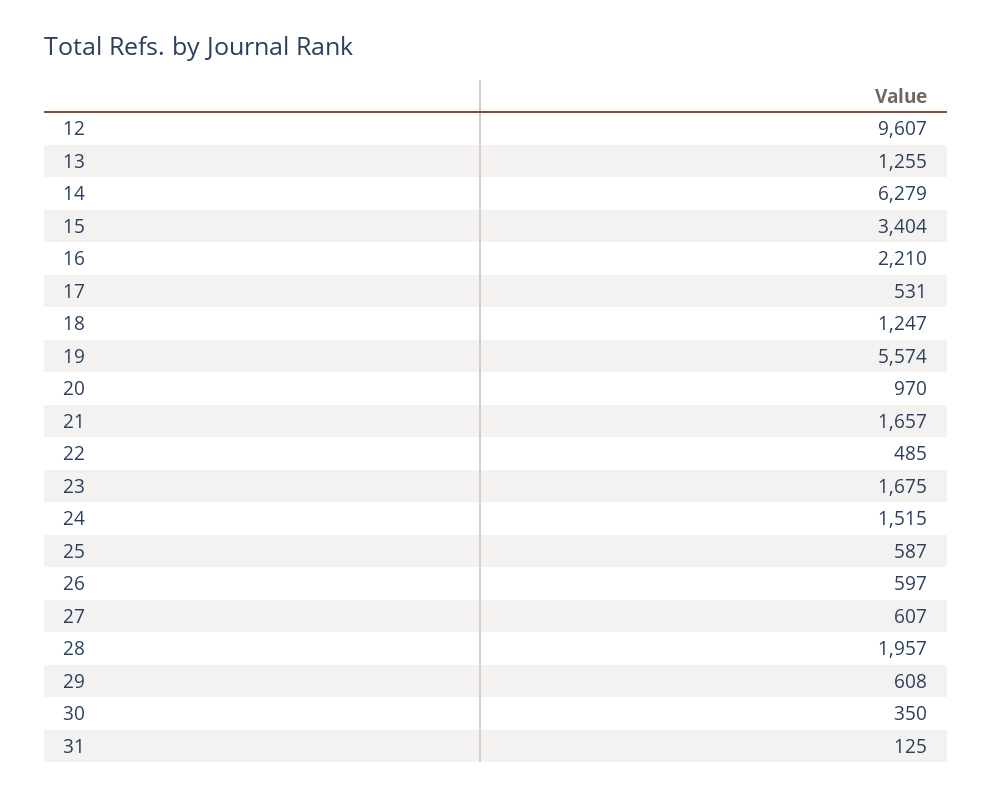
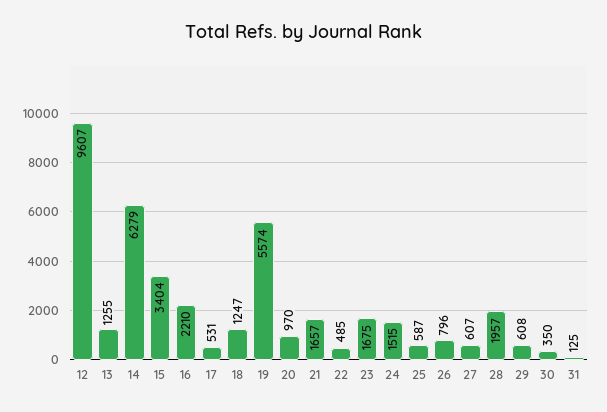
  {
    "12": 9607,
    "13": 1255,
    "14": 6279,
    "15": 3404,
    "16": 2210,
    "17": 531,
    "18": 1247,
    "19": 5574,
    "20": 970,
    "21": 1657,
    "22": 485,
    "23": 1675,
    "24": 1515,
    "25": 587,
-   "26": 597,
+   "26": 796,
    "27": 607,
    "28": 1957,
    "29": 608,
    "30": 350,
    "31": 125
  }

